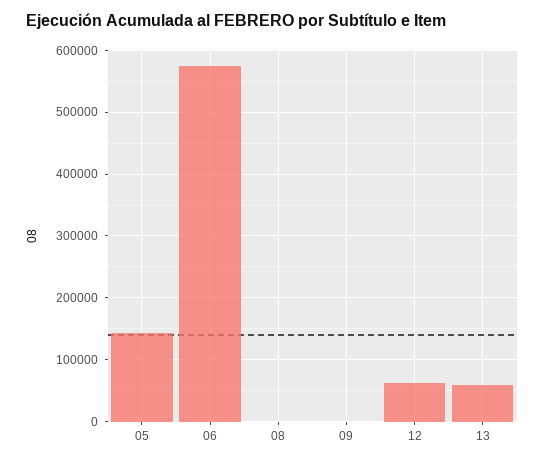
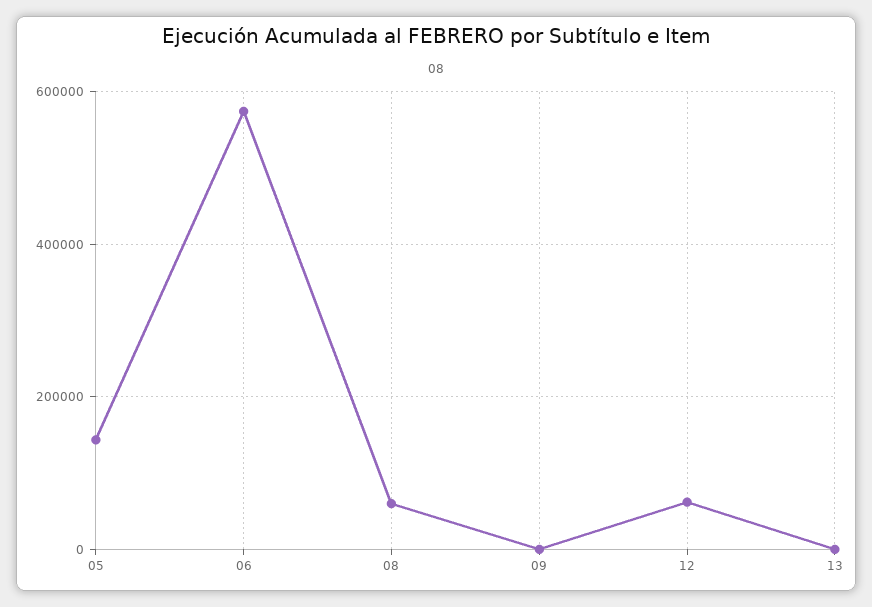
  {
    "05": 140000,
    "06": 570000,
-   "08": 0,
+   "08": 60000,
    "09": 0,
    "12": 60000,
-   "13": 60000
+   "13": 0
  }

